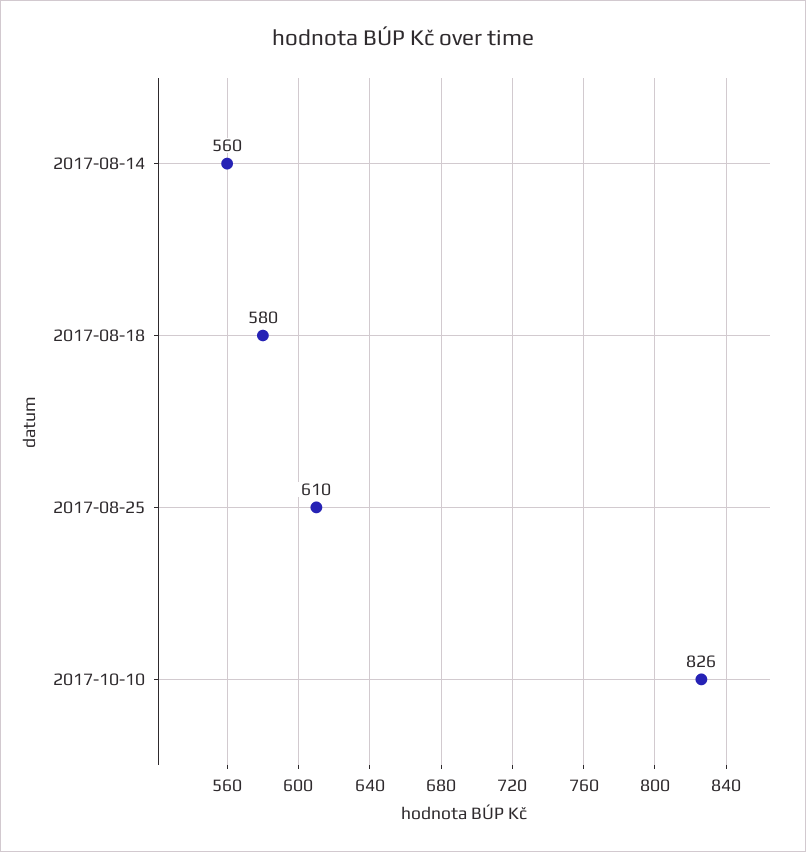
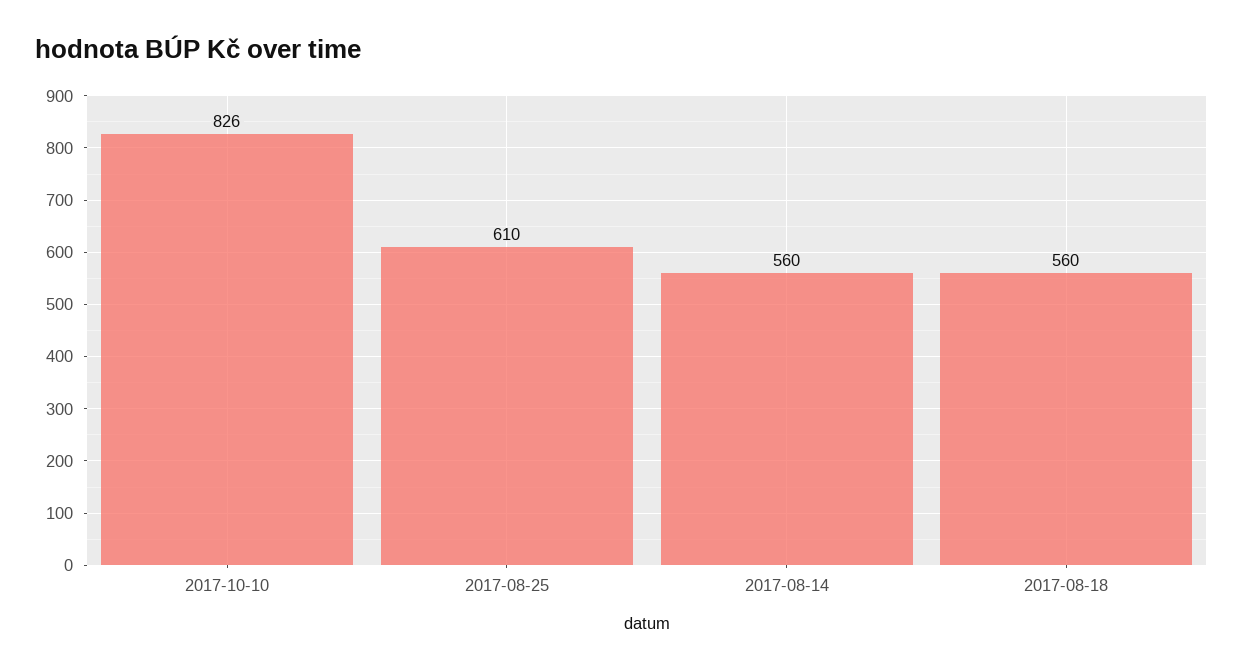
  {
    "2017-08-14": 560,
-   "2017-08-18": 580,
+   "2017-08-18": 560,
    "2017-08-25": 610,
    "2017-10-10": 826
  }

